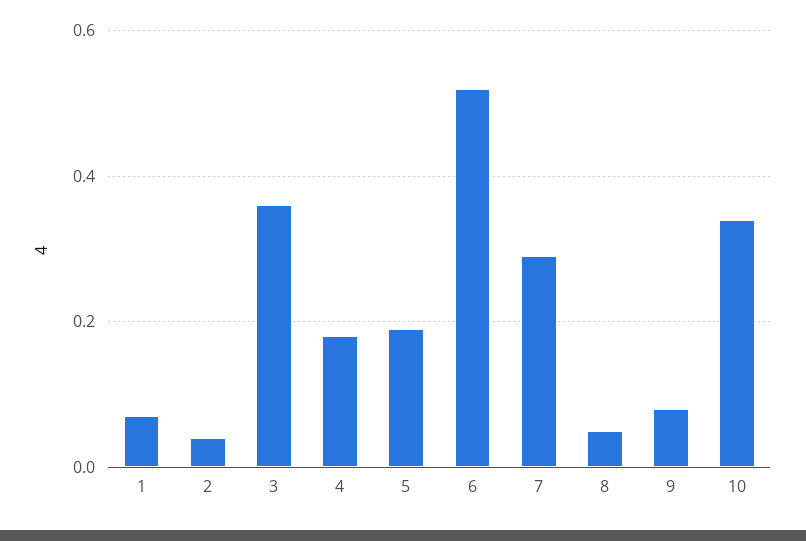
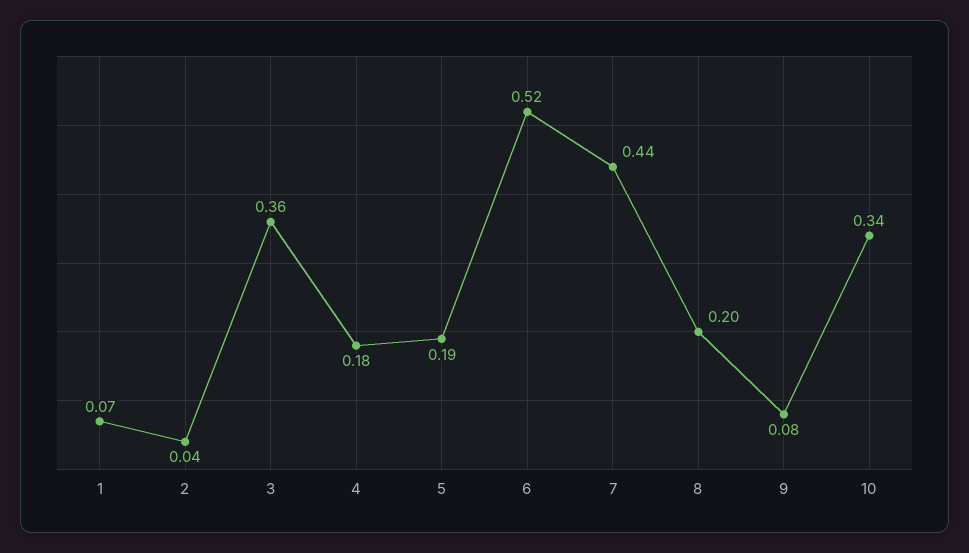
  {
    "1": 0.07,
    "2": 0.04,
    "3": 0.36,
    "4": 0.18,
    "5": 0.19,
    "6": 0.52,
-   "7": 0.3,
+   "7": 0.44,
-   "8": 0.05,
+   "8": 0.2,
    "9": 0.08,
    "10": 0.34
  }

